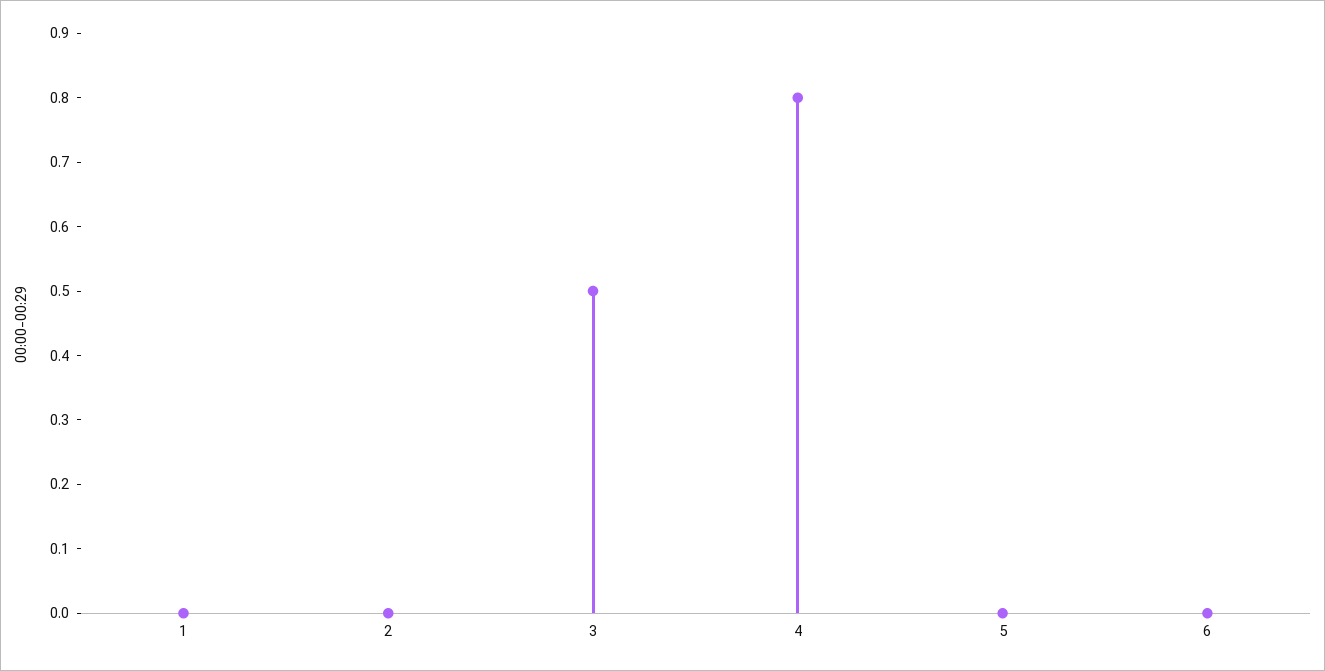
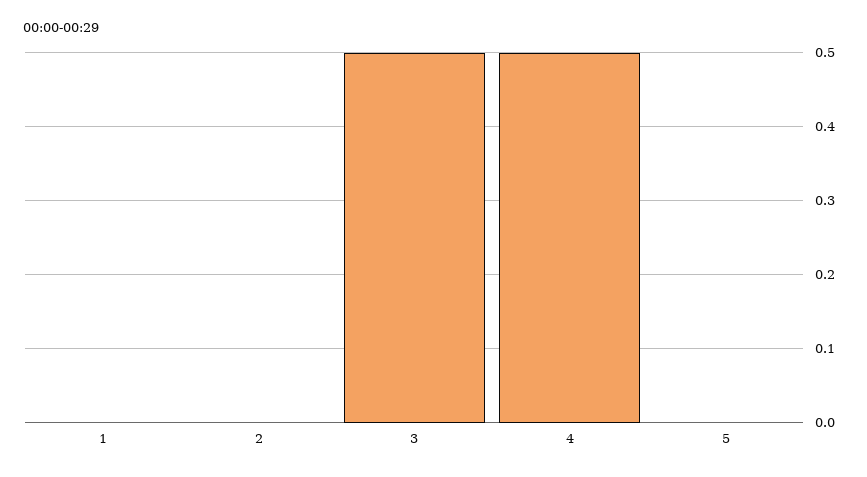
  {
    "1": 0,
    "2": 0,
    "3": 0.5,
-   "4": 0.8,
+   "4": 0.5,
-   "5": 0,
+   "5": 0
-   "6": 0
  }

